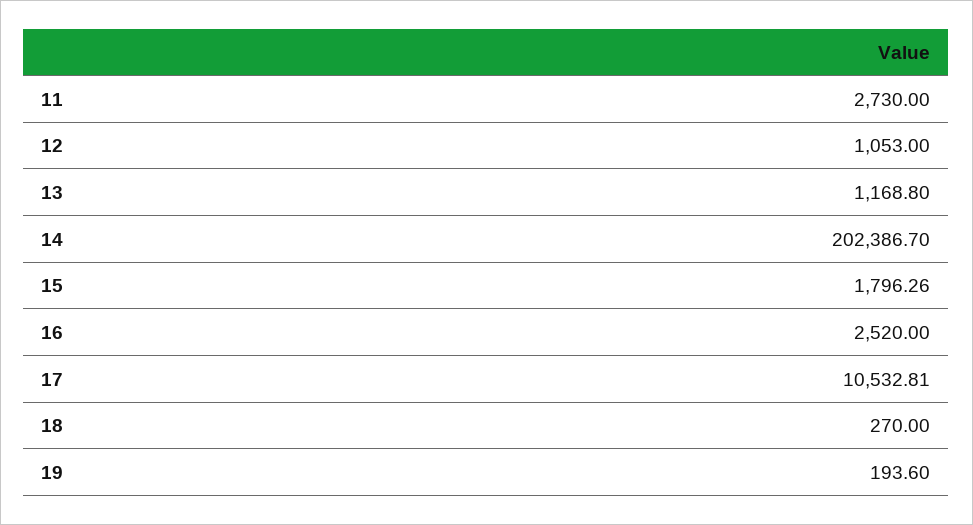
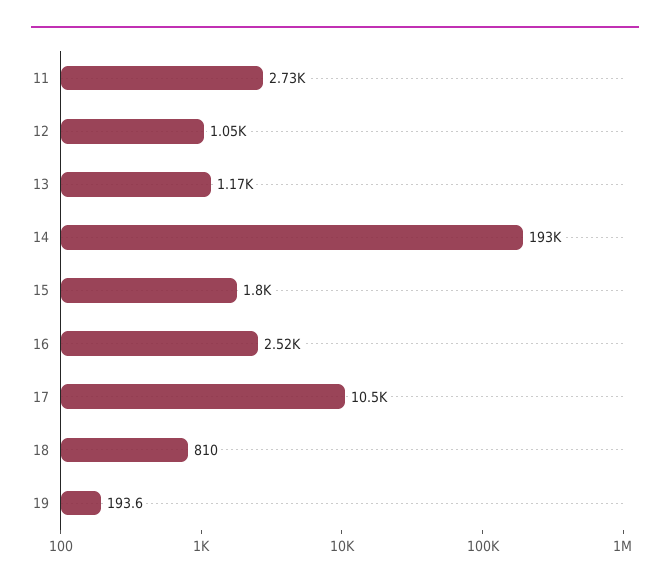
  {
    "11": 2730,
    "12": 1053,
    "13": 1168.8,
-   "14": 202386.7,
+   "14": 193000,
    "15": 1796.26,
    "16": 2520,
    "17": 10532.81,
-   "18": 270,
+   "18": 810,
    "19": 193.6
  }

